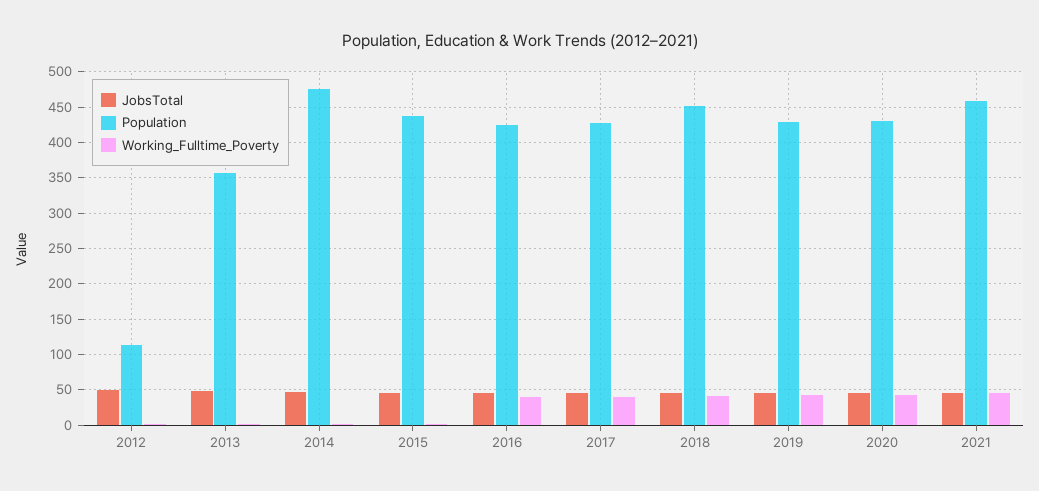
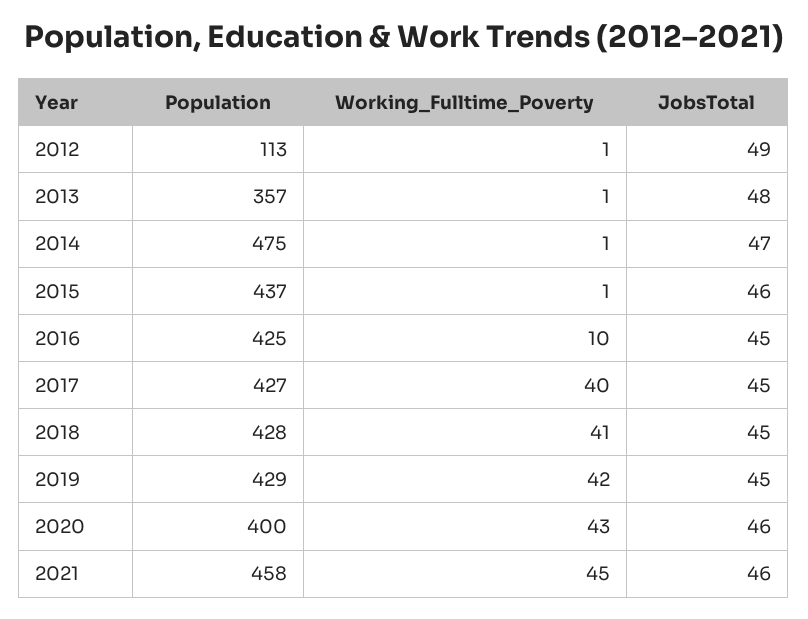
  {
    "JobsTotal": {
      "2012": 49,
      "2013": 48,
      "2014": 47,
      "2015": 46,
      "2016": 45,
      "2017": 45,
      "2018": 45,
      "2019": 45,
      "2020": 46,
      "2021": 46
    },
    "Population": {
      "2012": 113,
      "2013": 357,
      "2014": 475,
      "2015": 437,
      "2016": 425,
      "2017": 427,
-     "2018": 450,
+     "2018": 428,
      "2019": 429,
-     "2020": 430,
+     "2020": 400,
      "2021": 458
    },
    "Working_Fulltime_Poverty": {
      "2012": 1,
      "2013": 1,
      "2014": 1,
      "2015": 1,
-     "2016": 40,
+     "2016": 10,
      "2017": 40,
      "2018": 41,
      "2019": 42,
      "2020": 43,
      "2021": 45
    }
  }

